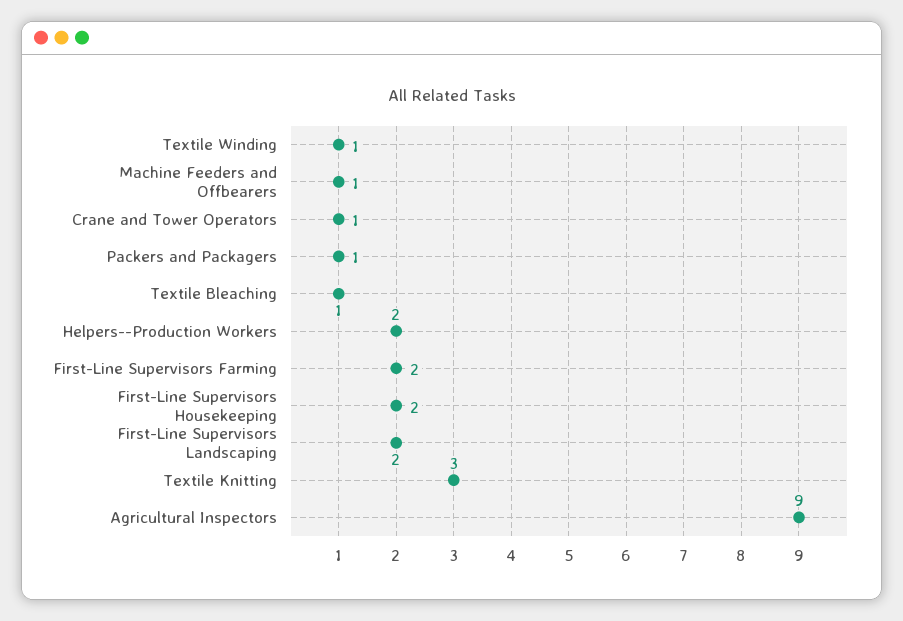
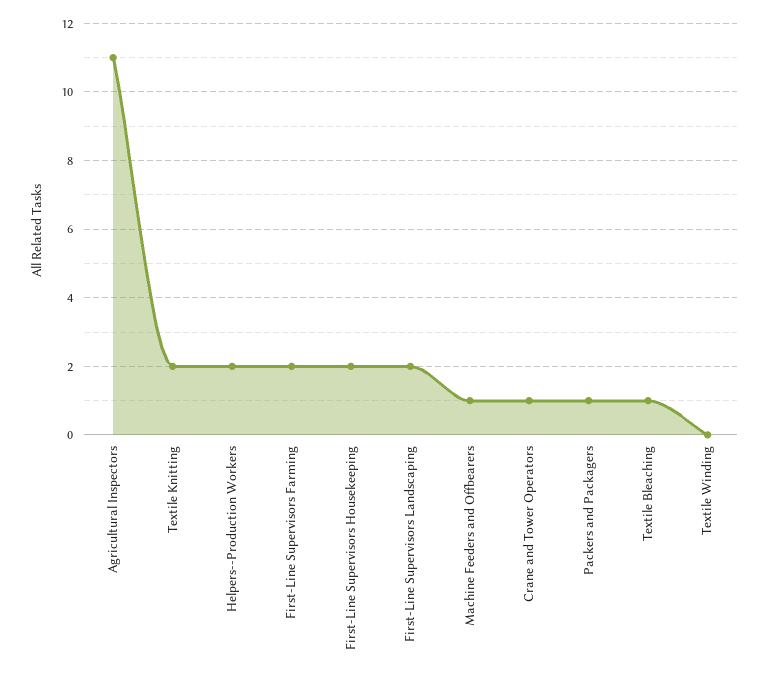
  {
-   "Textile Winding": 1,
+   "Textile Winding": 0,
    "Machine Feeders and Offbearers": 1,
    "Crane and Tower Operators": 1,
    "Packers and Packagers": 1,
    "Textile Bleaching": 1,
    "Helpers--Production Workers": 2,
    "First-Line Supervisors Farming": 2,
    "First-Line Supervisors Housekeeping": 2,
    "First-Line Supervisors Landscaping": 2,
-   "Textile Knitting": 3,
+   "Textile Knitting": 2,
-   "Agricultural Inspectors": 9
+   "Agricultural Inspectors": 11
  }

